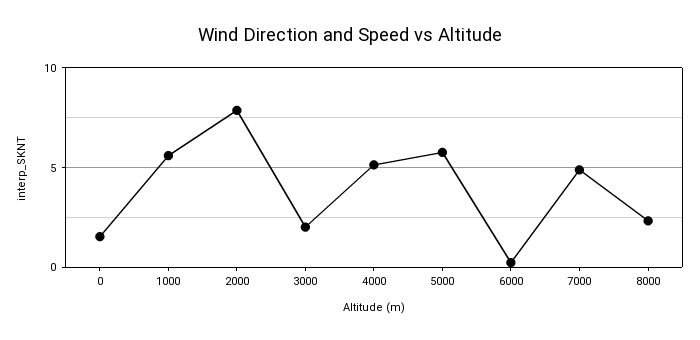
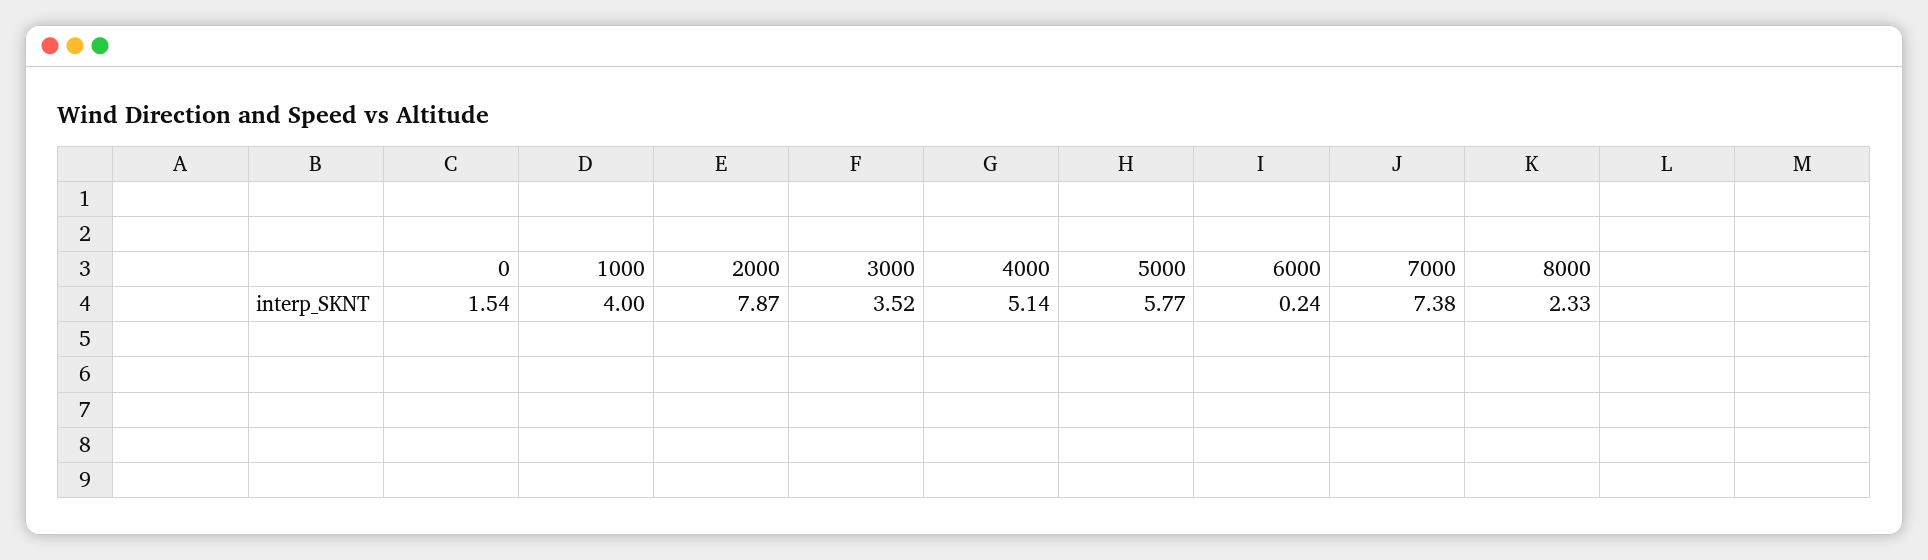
  {
    "0": 1.54,
-   "1000": 5.5,
+   "1000": 4,
    "2000": 7.87,
-   "3000": 2,
+   "3000": 3.52,
    "4000": 5.14,
    "5000": 5.77,
    "6000": 0.24,
-   "7000": 5,
+   "7000": 7.38,
    "8000": 2.33
  }

